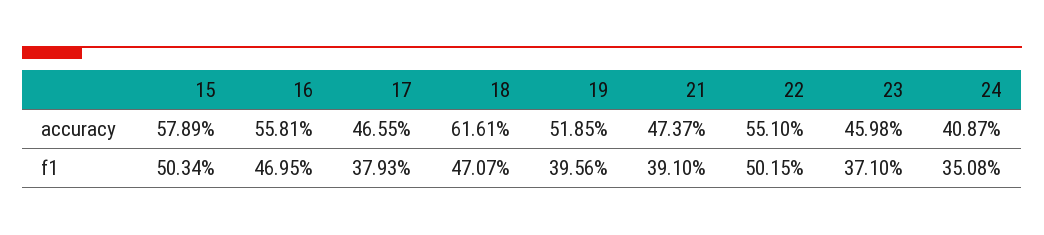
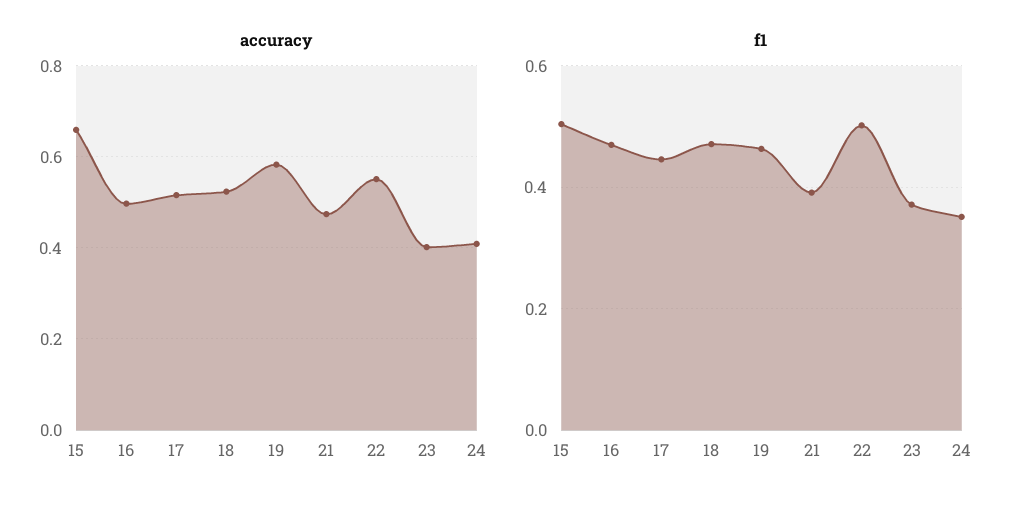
  {
    "accuracy": {
-     "15": 0.5789,
+     "15": 0.66,
-     "16": 0.5581,
+     "16": 0.5,
-     "17": 0.4655,
+     "17": 0.52,
-     "18": 0.6161,
+     "18": 0.52,
-     "19": 0.5185,
+     "19": 0.58,
      "21": 0.4737,
      "22": 0.551,
-     "23": 0.4598,
+     "23": 0.4,
      "24": 0.4087
    },
    "f1": {
      "15": 0.5034,
      "16": 0.4695,
-     "17": 0.3793,
+     "17": 0.44,
      "18": 0.4707,
-     "19": 0.3956,
+     "19": 0.46,
      "21": 0.391,
      "22": 0.5015,
      "23": 0.371,
      "24": 0.3508
    }
  }

